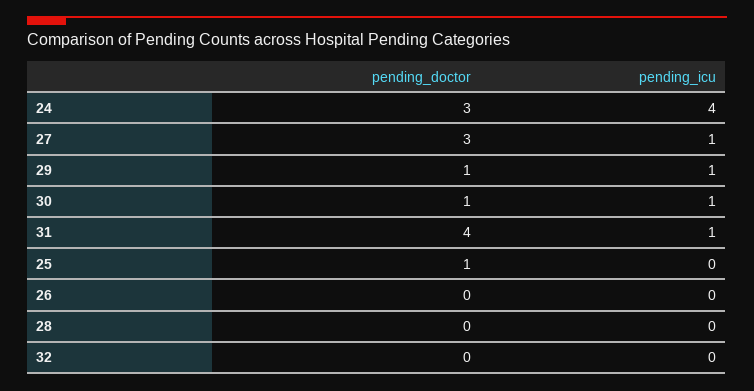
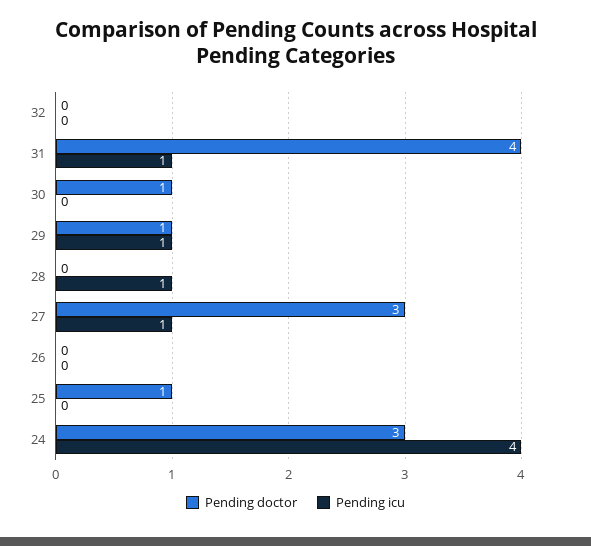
  {
    "pending_doctor": {
      "24": 3,
      "27": 3,
      "29": 1,
      "30": 1,
      "31": 4,
      "25": 1,
      "26": 0,
      "28": 0,
      "32": 0
    },
    "pending_icu": {
      "24": 4,
      "27": 1,
      "29": 1,
-     "30": 1,
+     "30": 0,
      "31": 1,
      "25": 0,
      "26": 0,
-     "28": 0,
+     "28": 1,
      "32": 0
    }
  }

